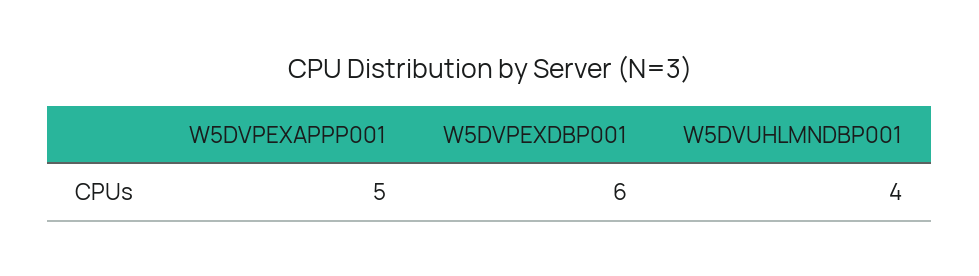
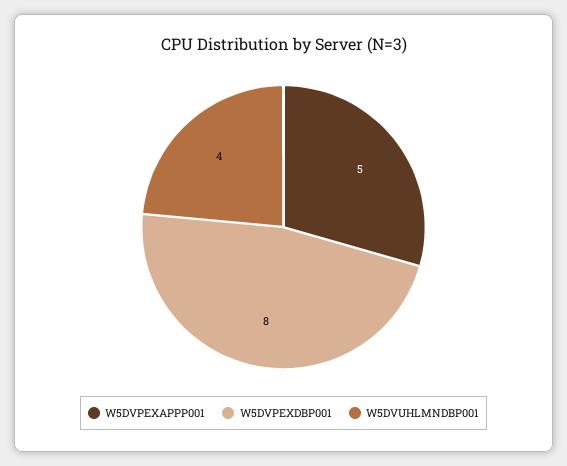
  {
    "W5DVPEXAPPP001": 5,
-   "W5DVPEXDBP001": 6,
+   "W5DVPEXDBP001": 8,
    "W5DVUHLMNDBP001": 4
  }

